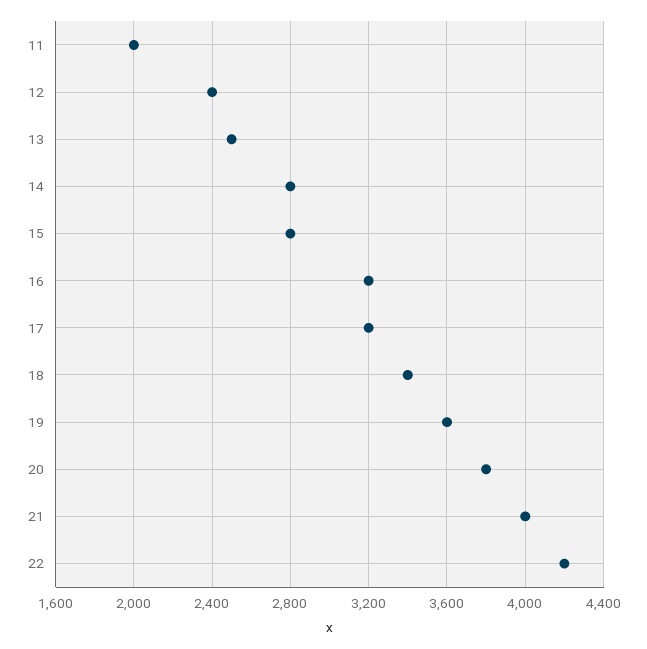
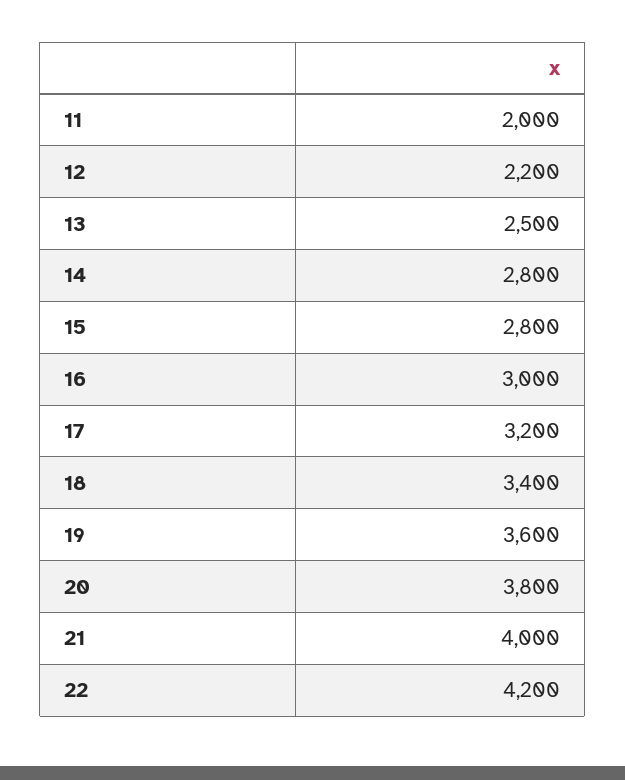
  {
    "11": 2000,
-   "12": 2400,
+   "12": 2200,
    "13": 2500,
    "14": 2800,
    "15": 2800,
-   "16": 3200,
+   "16": 3000,
    "17": 3200,
    "18": 3400,
    "19": 3600,
    "20": 3800,
    "21": 4000,
    "22": 4200
  }

